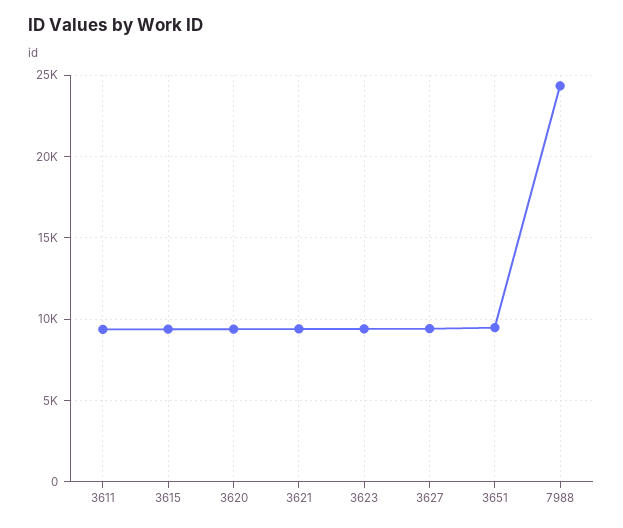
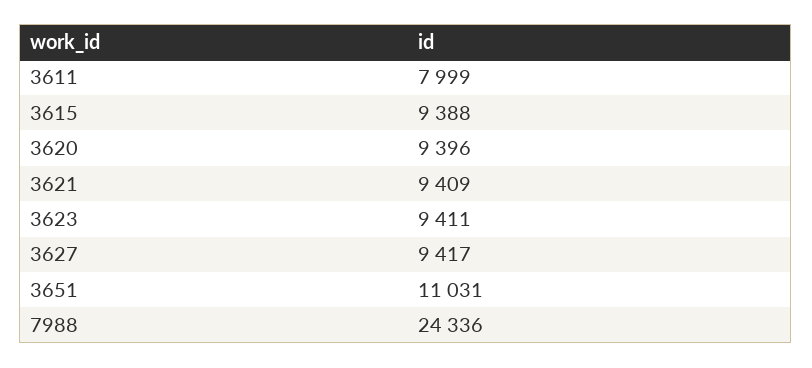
  {
-   "3611": 9500,
+   "3611": 7999,
    "3615": 9388,
    "3620": 9396,
    "3621": 9409,
    "3623": 9411,
    "3627": 9417,
-   "3651": 9500,
+   "3651": 11031,
    "7988": 24336
  }

